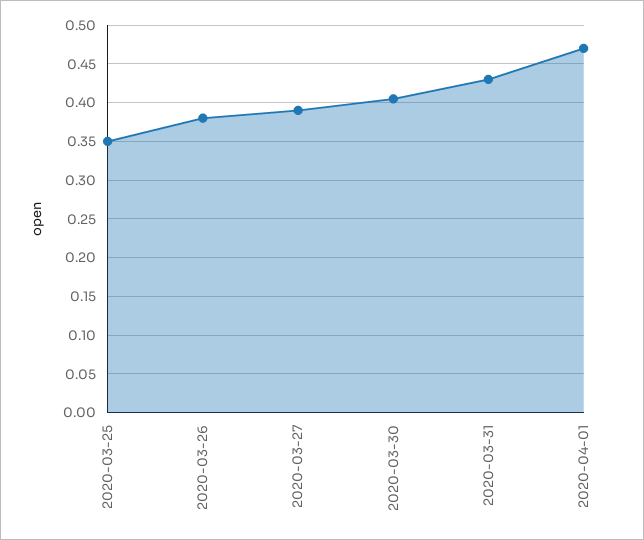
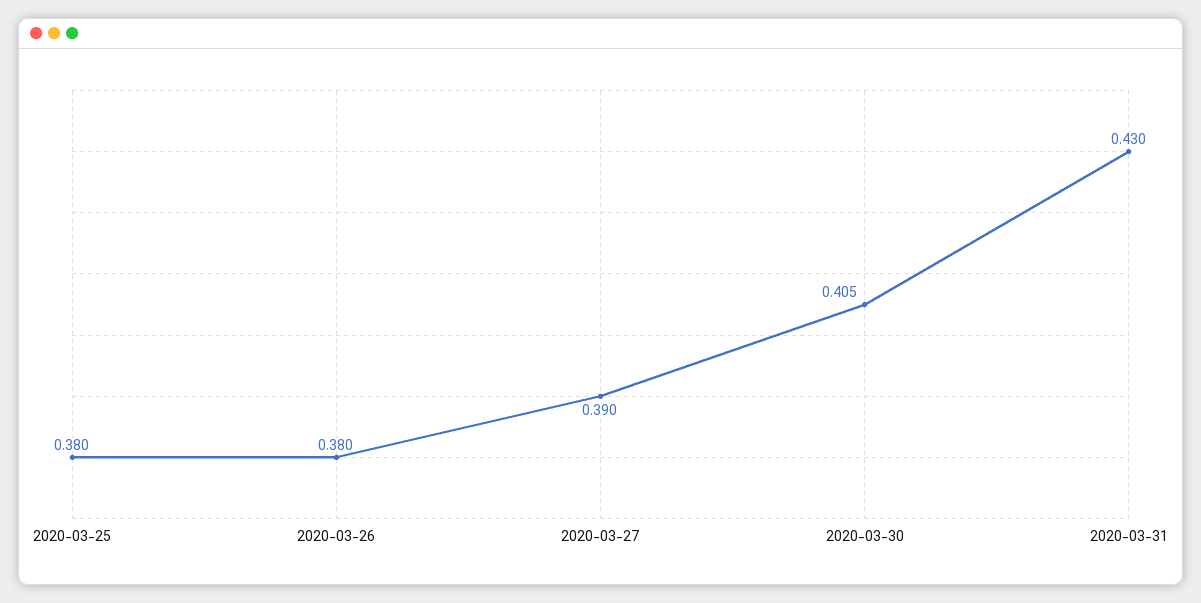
  {
-   "2020-03-25": 0.35,
+   "2020-03-25": 0.38,
    "2020-03-26": 0.38,
    "2020-03-27": 0.39,
    "2020-03-30": 0.405,
-   "2020-03-31": 0.43,
+   "2020-03-31": 0.43
-   "2020-04-01": 0.47
  }

